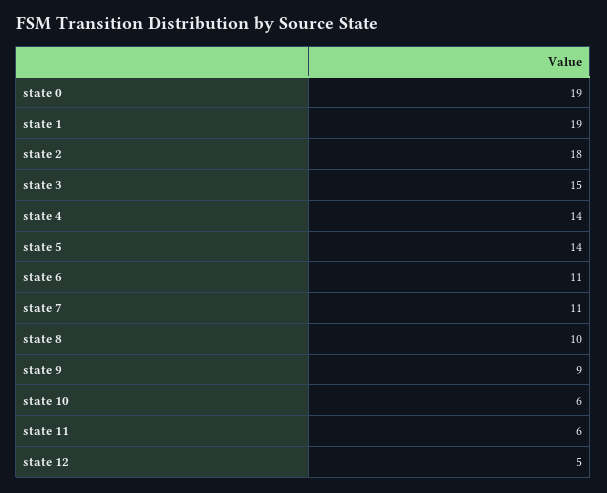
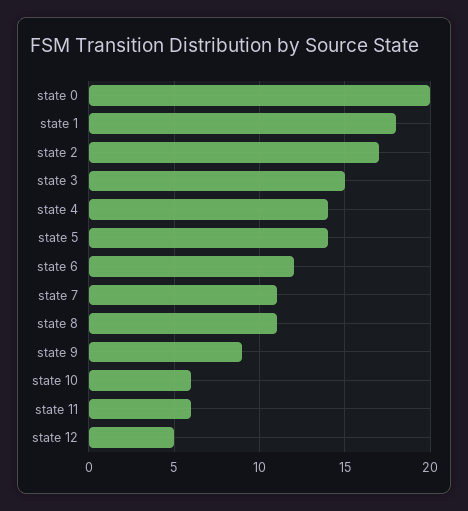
  {
-   "state 0": 19,
+   "state 0": 20,
-   "state 1": 19,
+   "state 1": 18,
-   "state 2": 18,
+   "state 2": 17,
    "state 3": 15,
    "state 4": 14,
    "state 5": 14,
-   "state 6": 11,
+   "state 6": 12,
    "state 7": 11,
-   "state 8": 10,
+   "state 8": 11,
    "state 9": 9,
    "state 10": 6,
    "state 11": 6,
    "state 12": 5
  }

